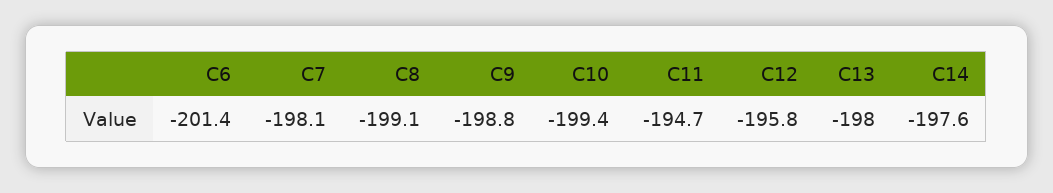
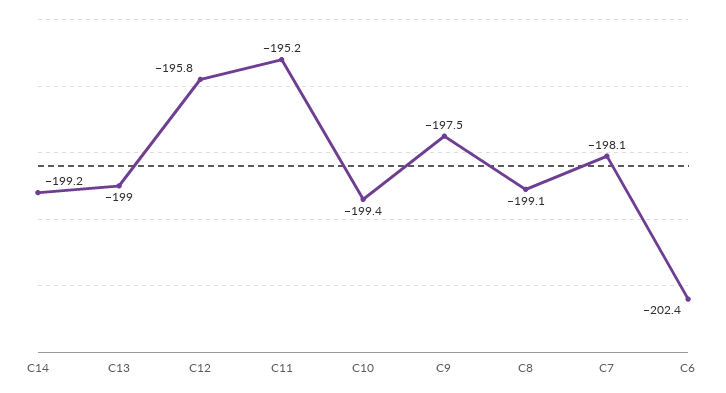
  {
-   "C6": -201.4,
+   "C6": -202.4,
    "C7": -198.1,
    "C8": -199.1,
-   "C9": -198.8,
+   "C9": -197.5,
    "C10": -199.4,
-   "C11": -194.7,
+   "C11": -195.2,
    "C12": -195.8,
-   "C13": -198,
+   "C13": -199,
-   "C14": -197.6
+   "C14": -199.2
  }

